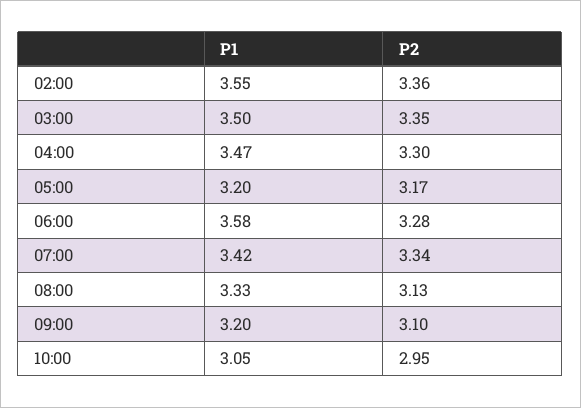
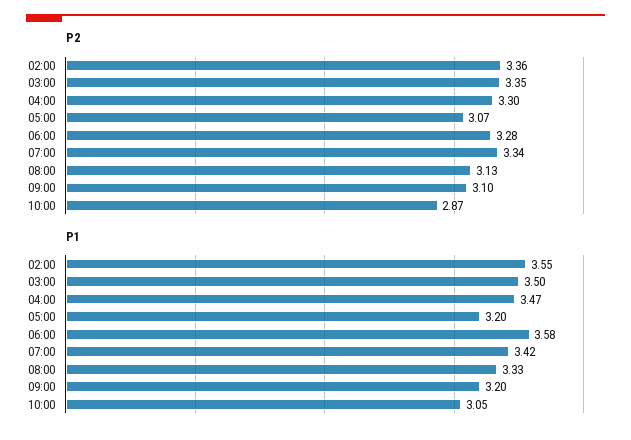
  {
    "P1": {
      "02:00": 3.55,
      "03:00": 3.5,
      "04:00": 3.47,
      "05:00": 3.2,
      "06:00": 3.58,
      "07:00": 3.42,
      "08:00": 3.33,
      "09:00": 3.2,
      "10:00": 3.05
    },
    "P2": {
      "02:00": 3.36,
      "03:00": 3.35,
      "04:00": 3.3,
-     "05:00": 3.17,
+     "05:00": 3.07,
      "06:00": 3.28,
      "07:00": 3.34,
      "08:00": 3.13,
      "09:00": 3.1,
-     "10:00": 2.95
+     "10:00": 2.87
    }
  }

